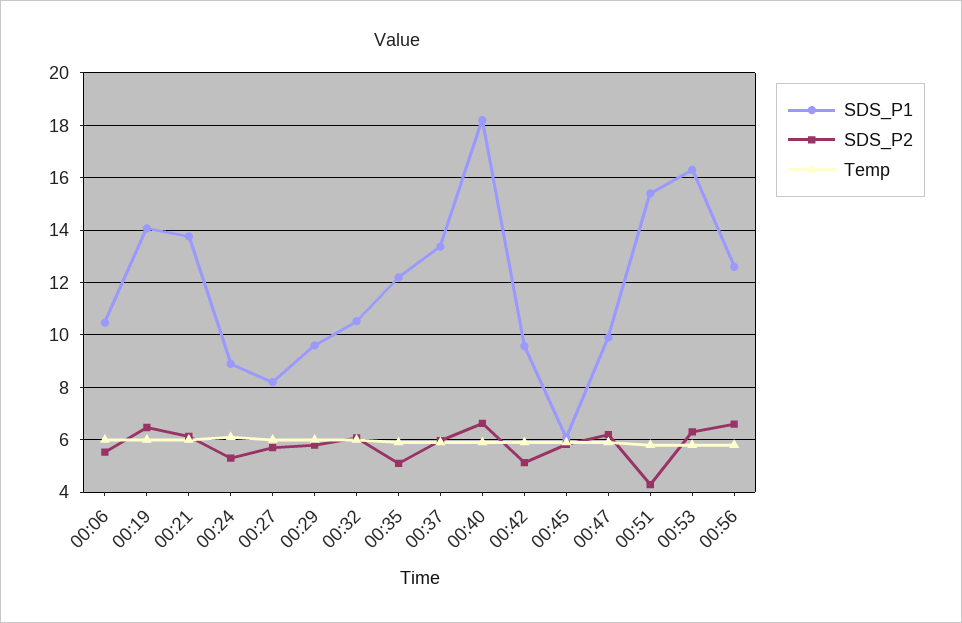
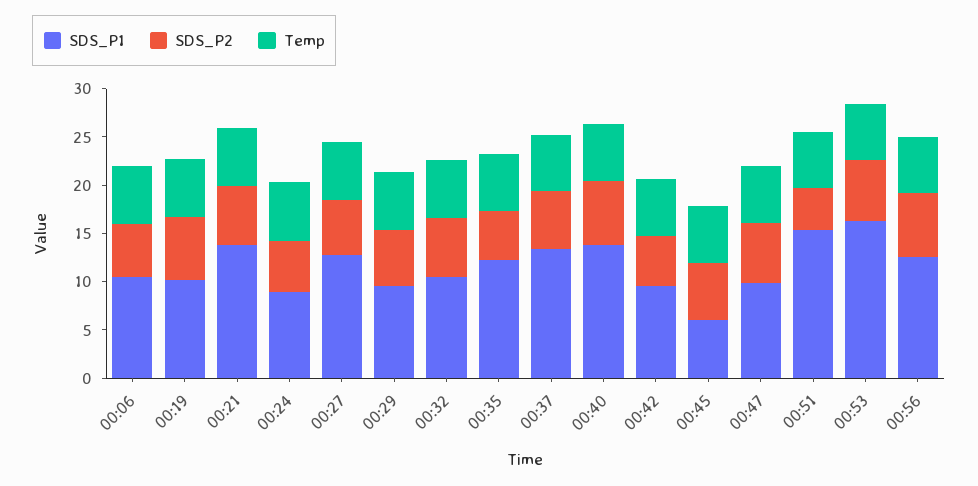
  {
    "SDS_P1": {
      "00:06": 10.5,
-     "00:19": 14,
+     "00:19": 10,
      "00:21": 13.75,
      "00:24": 9,
-     "00:27": 8.25,
+     "00:27": 13,
      "00:29": 9.5,
      "00:32": 10.5,
      "00:35": 12.25,
      "00:37": 13.25,
-     "00:40": 18.25,
+     "00:40": 14,
      "00:42": 9.5,
      "00:45": 6,
      "00:47": 10,
      "00:51": 15.5,
      "00:53": 16.25,
      "00:56": 12.5
    },
    "SDS_P2": {
      "00:06": 5.5,
      "00:19": 6.5,
      "00:21": 6.25,
      "00:24": 5.25,
      "00:27": 5.75,
      "00:29": 5.75,
      "00:32": 6,
      "00:35": 5,
      "00:37": 6,
      "00:40": 6.75,
      "00:42": 5.25,
      "00:45": 5.75,
      "00:47": 6.25,
      "00:51": 4.25,
      "00:53": 6.25,
      "00:56": 6.5
    },
    "Temp": {
      "00:06": 6,
      "00:19": 6,
      "00:21": 6,
      "00:24": 6,
      "00:27": 6,
      "00:29": 6,
      "00:32": 6,
      "00:35": 6,
      "00:37": 6,
      "00:40": 6,
      "00:42": 6,
      "00:45": 6,
      "00:47": 6,
      "00:51": 5.75,
      "00:53": 5.75,
      "00:56": 5.75
    }
  }

